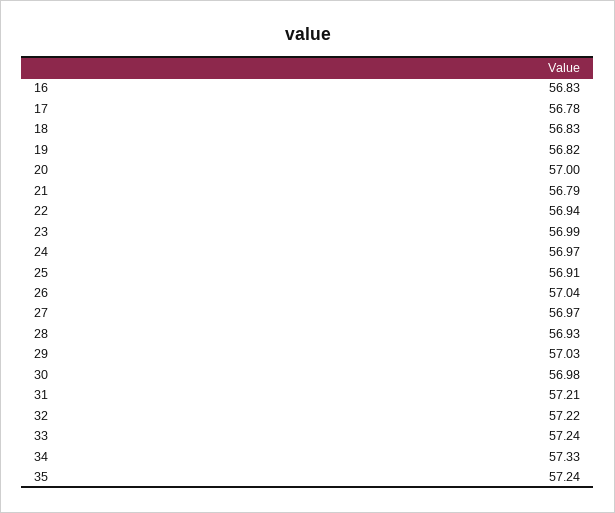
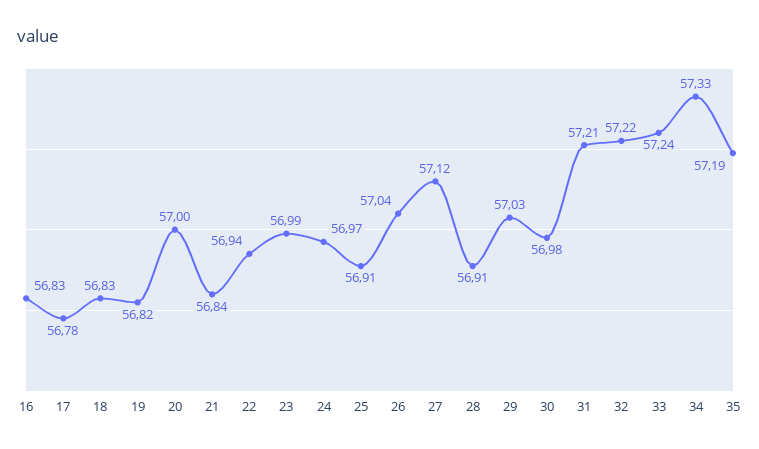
  {
    "16": 56.83,
    "17": 56.78,
    "18": 56.83,
    "19": 56.82,
    "20": 57,
-   "21": 56.79,
+   "21": 56.84,
    "22": 56.94,
    "23": 56.99,
    "24": 56.97,
    "25": 56.91,
    "26": 57.04,
-   "27": 56.97,
+   "27": 57.12,
-   "28": 56.93,
+   "28": 56.91,
    "29": 57.03,
    "30": 56.98,
    "31": 57.21,
    "32": 57.22,
    "33": 57.24,
    "34": 57.33,
-   "35": 57.24
+   "35": 57.19
  }

